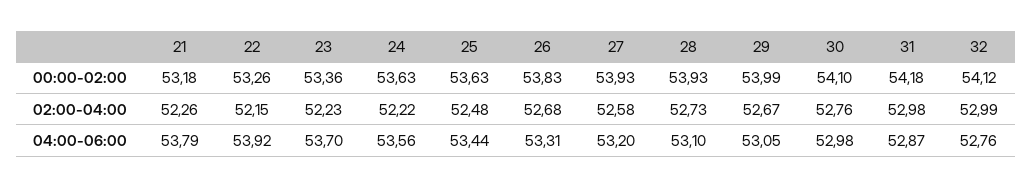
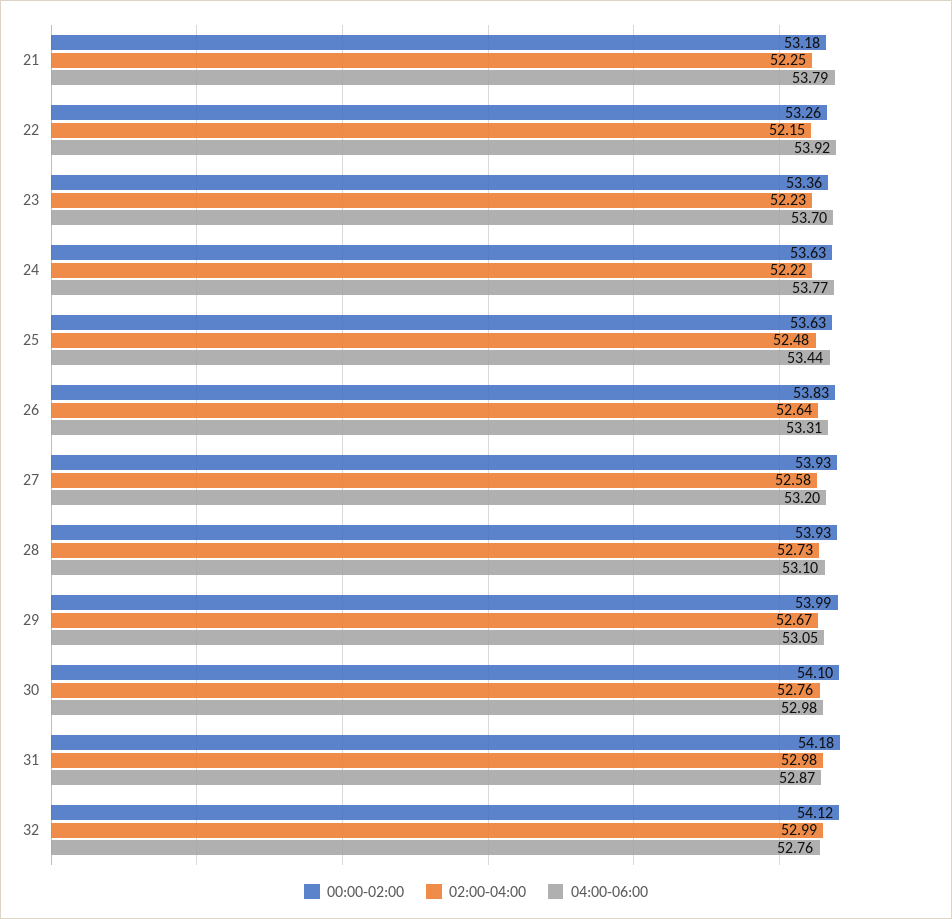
  {
    "00:00-02:00": {
      "21": 53.18,
      "22": 53.26,
      "23": 53.36,
      "24": 53.63,
      "25": 53.63,
      "26": 53.83,
      "27": 53.93,
      "28": 53.93,
      "29": 53.99,
      "30": 54.1,
      "31": 54.18,
      "32": 54.12
    },
    "02:00-04:00": {
-     "21": 52.26,
+     "21": 52.25,
      "22": 52.15,
      "23": 52.23,
      "24": 52.22,
      "25": 52.48,
-     "26": 52.68,
+     "26": 52.64,
      "27": 52.58,
      "28": 52.73,
      "29": 52.67,
      "30": 52.76,
      "31": 52.98,
      "32": 52.99
    },
    "04:00-06:00": {
      "21": 53.79,
      "22": 53.92,
      "23": 53.7,
-     "24": 53.56,
+     "24": 53.77,
      "25": 53.44,
      "26": 53.31,
      "27": 53.2,
      "28": 53.1,
      "29": 53.05,
      "30": 52.98,
      "31": 52.87,
      "32": 52.76
    }
  }

